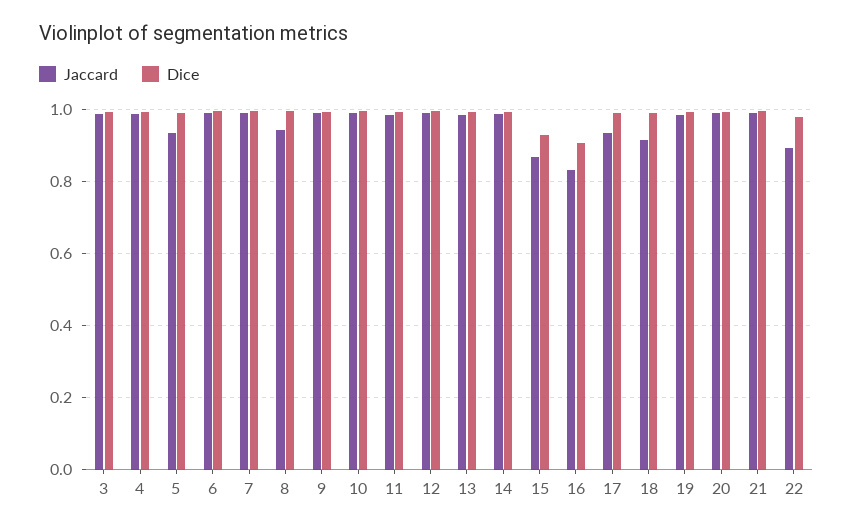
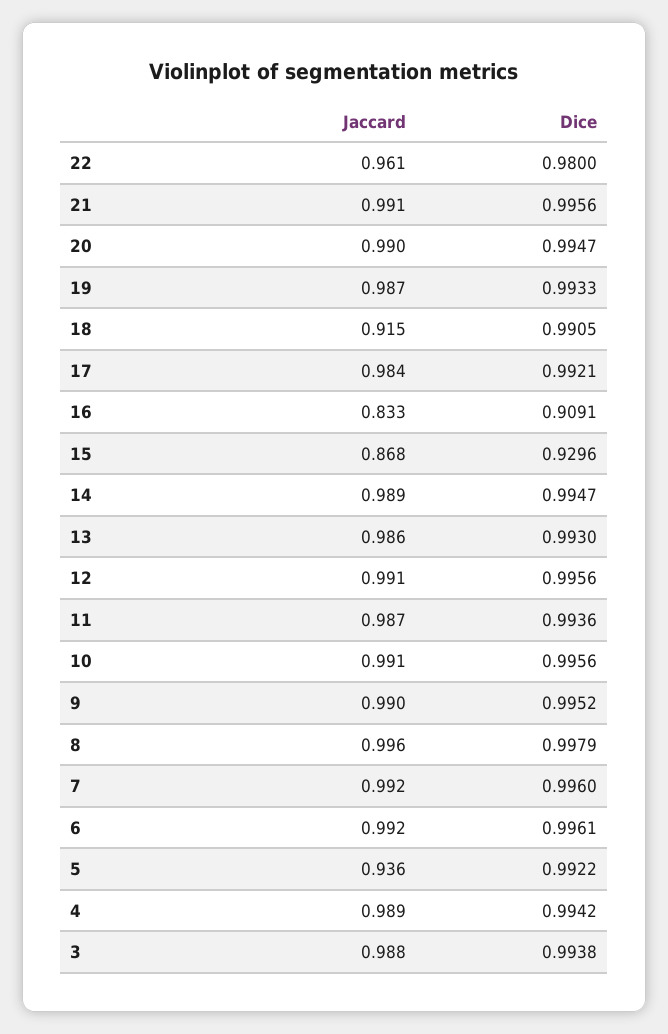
  {
    "Jaccard": {
      "3": 0.988,
      "4": 0.989,
      "5": 0.936,
      "6": 0.992,
      "7": 0.992,
-     "8": 0.94,
+     "8": 0.996,
      "9": 0.99,
      "10": 0.991,
      "11": 0.987,
      "12": 0.991,
      "13": 0.986,
      "14": 0.989,
      "15": 0.868,
      "16": 0.833,
-     "17": 0.94,
+     "17": 0.984,
      "18": 0.915,
      "19": 0.987,
      "20": 0.99,
      "21": 0.991,
-     "22": 0.9
+     "22": 0.961
    },
    "Dice": {
      "3": 0.9938,
      "4": 0.9942,
      "5": 0.9922,
      "6": 0.9961,
      "7": 0.996,
      "8": 0.9979,
      "9": 0.9952,
      "10": 0.9956,
      "11": 0.9936,
      "12": 0.9956,
      "13": 0.993,
      "14": 0.9947,
      "15": 0.9296,
      "16": 0.9091,
      "17": 0.9921,
      "18": 0.9905,
      "19": 0.9933,
      "20": 0.9947,
      "21": 0.9956,
      "22": 0.98
    }
  }

